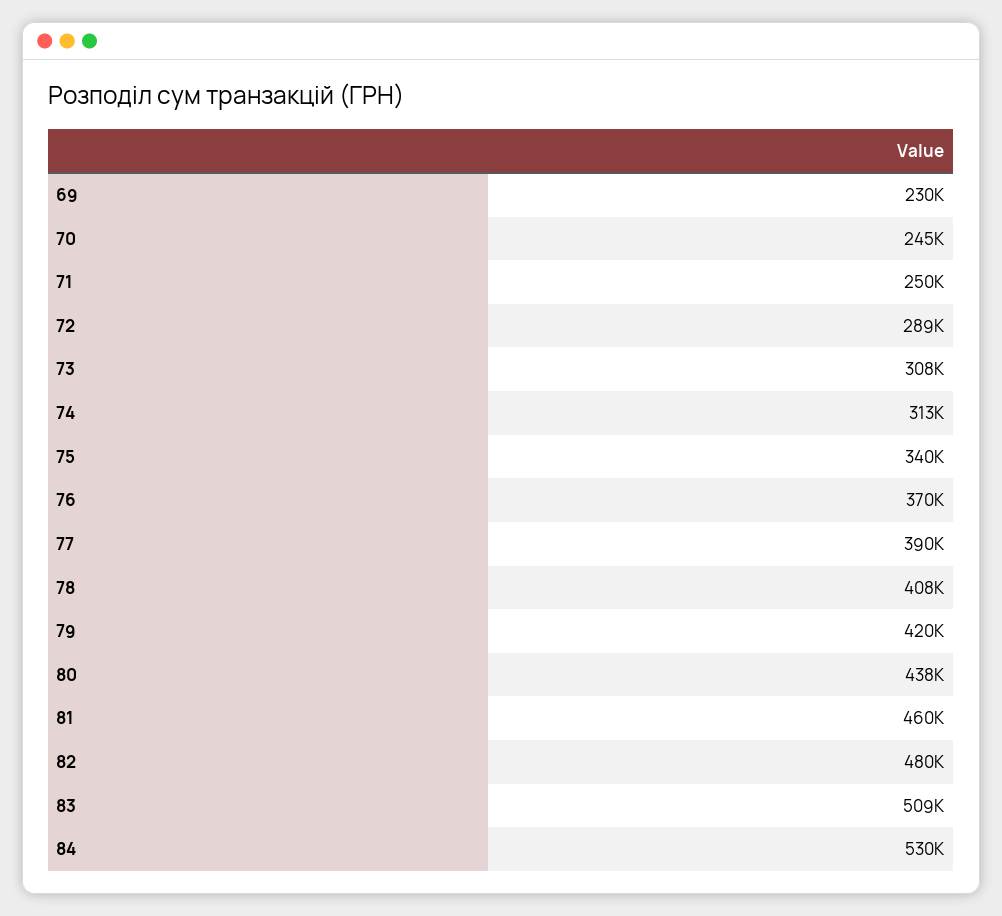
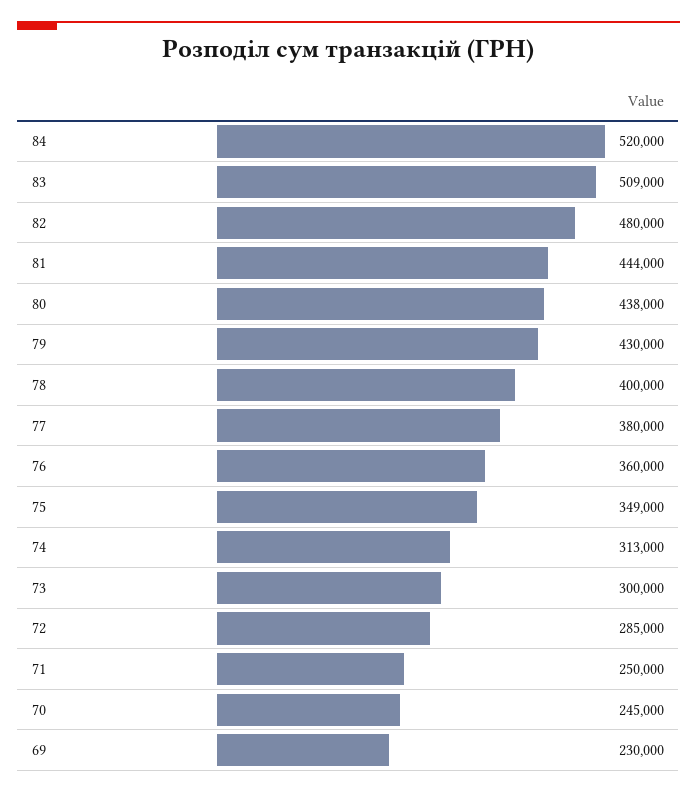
  {
    "69": 230000,
    "70": 245000,
    "71": 250000,
-   "72": 289000,
+   "72": 285000,
-   "73": 308000,
+   "73": 300000,
    "74": 313000,
-   "75": 340000,
+   "75": 349000,
-   "76": 370000,
+   "76": 360000,
-   "77": 390000,
+   "77": 380000,
-   "78": 408000,
+   "78": 400000,
-   "79": 420000,
+   "79": 430000,
    "80": 438000,
-   "81": 460000,
+   "81": 444000,
    "82": 480000,
    "83": 509000,
-   "84": 530000
+   "84": 520000
  }

